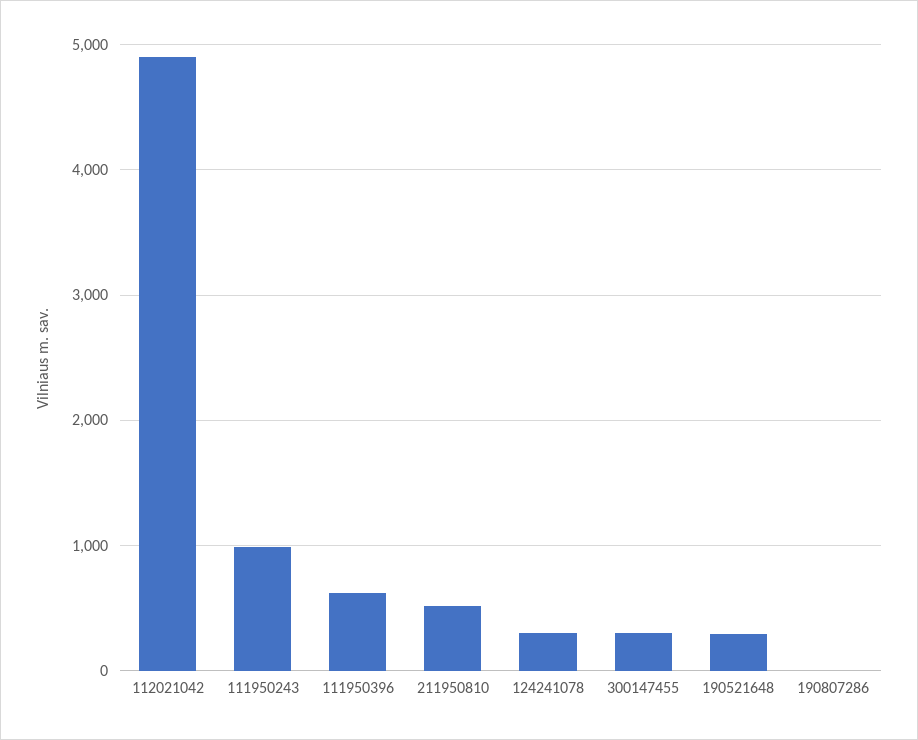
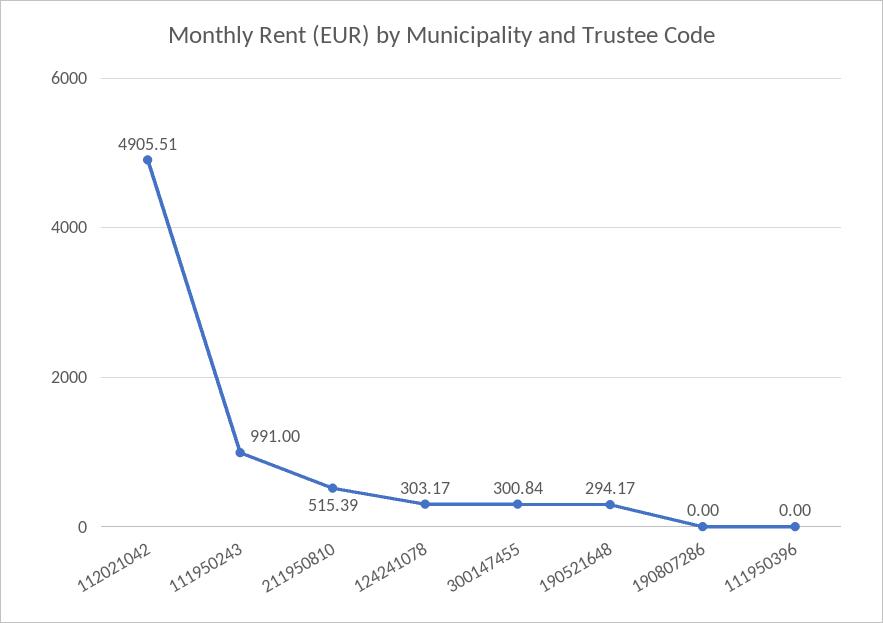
  {
    "112021042": 4905.51,
    "111950243": 991,
-   "111950396": 600,
+   "111950396": 0,
    "211950810": 515.39,
    "124241078": 303.17,
    "300147455": 300.84,
    "190521648": 294.17,
    "190807286": 0
  }

